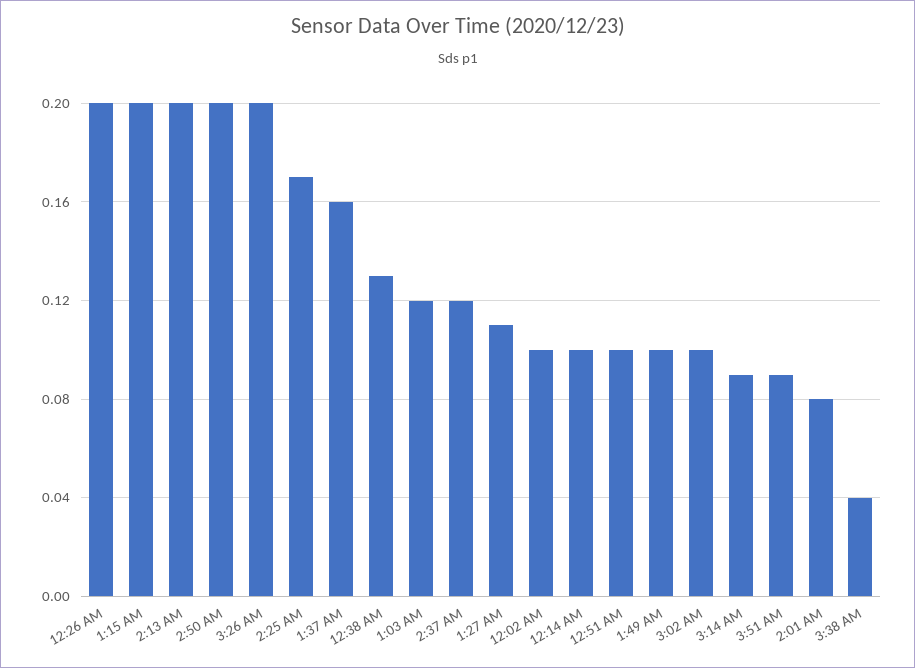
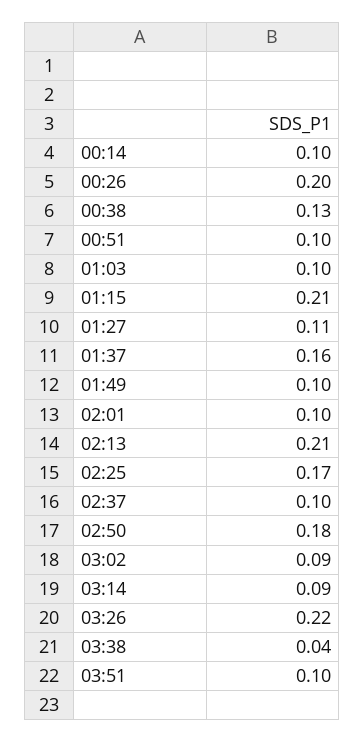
  {
    "12:26 AM": 0.2,
-   "1:15 AM": 0.2,
+   "1:15 AM": 0.21,
-   "2:13 AM": 0.2,
+   "2:13 AM": 0.21,
-   "2:50 AM": 0.2,
+   "2:50 AM": 0.18,
-   "3:26 AM": 0.2,
+   "3:26 AM": 0.22,
    "2:25 AM": 0.17,
    "1:37 AM": 0.16,
    "12:38 AM": 0.13,
-   "1:03 AM": 0.12,
+   "1:03 AM": 0.1,
-   "2:37 AM": 0.12,
+   "2:37 AM": 0.1,
    "1:27 AM": 0.11,
-   "12:02 AM": 0.1,
    "12:14 AM": 0.1,
    "12:51 AM": 0.1,
    "1:49 AM": 0.1,
-   "3:02 AM": 0.1,
+   "3:02 AM": 0.09,
    "3:14 AM": 0.09,
-   "3:51 AM": 0.09,
+   "3:51 AM": 0.1,
-   "2:01 AM": 0.08,
+   "2:01 AM": 0.1,
    "3:38 AM": 0.04
  }

